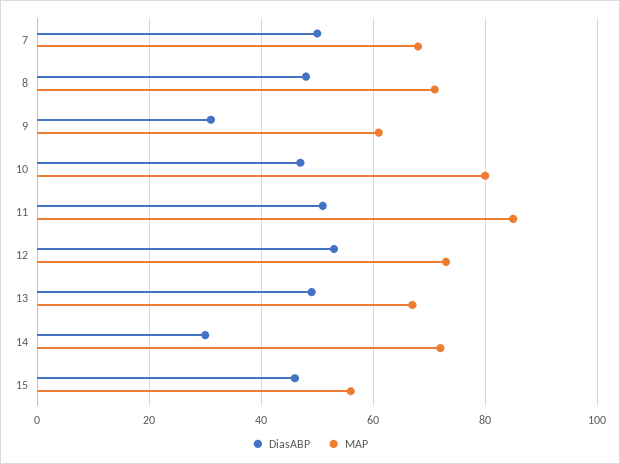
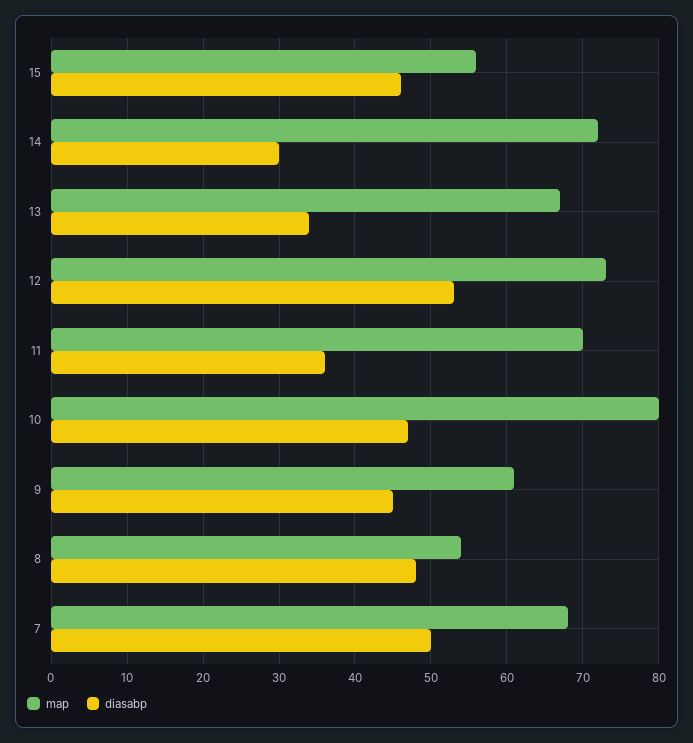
  {
    "DiasABP": {
      "7": 50,
      "8": 48,
-     "9": 30,
+     "9": 45,
      "10": 47,
-     "11": 50,
+     "11": 36,
      "12": 53,
-     "13": 50,
+     "13": 34,
      "14": 30,
      "15": 46
    },
    "MAP": {
      "7": 68,
-     "8": 70,
+     "8": 54,
      "9": 61,
      "10": 80,
-     "11": 85,
+     "11": 70,
      "12": 73,
      "13": 67,
      "14": 72,
      "15": 56
    }
  }

